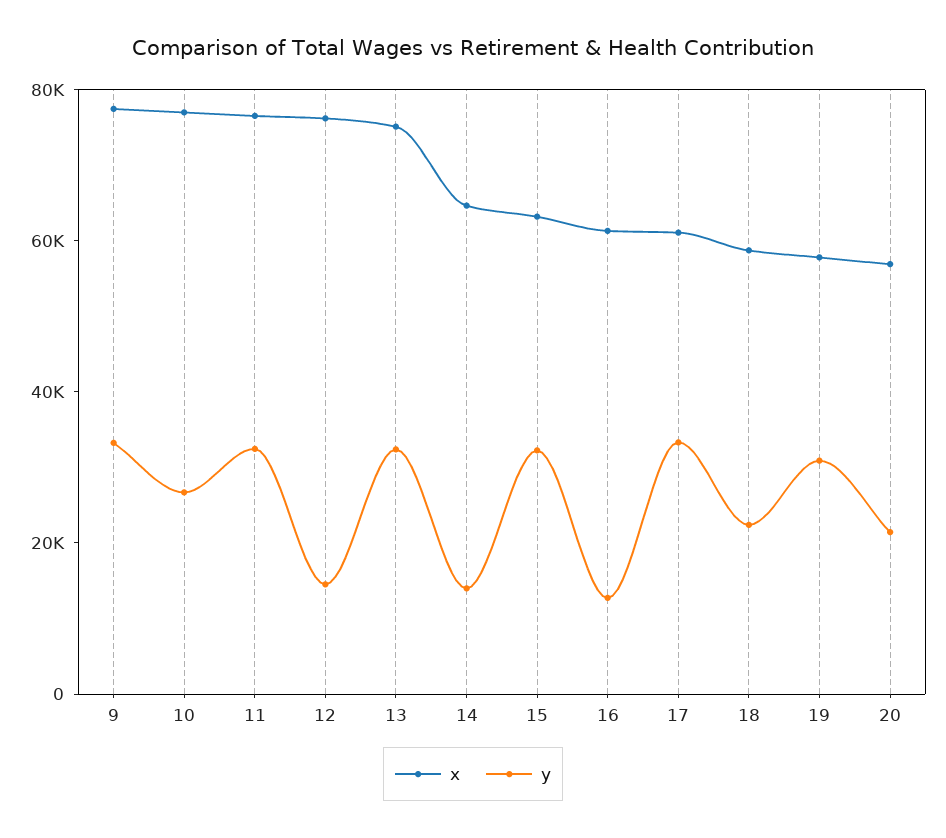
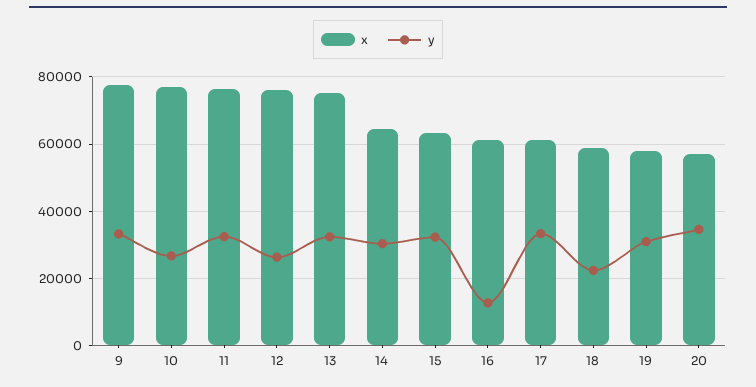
  {
    "x": {
      "9": 78000,
      "10": 78000,
      "11": 76000,
      "12": 76000,
      "13": 76000,
      "14": 64000,
      "15": 64000,
      "16": 62000,
      "17": 62000,
      "18": 58000,
      "19": 58000,
      "20": 56000
    },
    "y": {
      "9": 34000,
      "10": 26000,
      "11": 32000,
-     "12": 15000,
+     "12": 26000,
      "13": 32000,
-     "14": 15000,
+     "14": 30000,
      "15": 32000,
      "16": 12000,
      "17": 34000,
      "18": 22000,
      "19": 30000,
-     "20": 20000
+     "20": 34000
    }
  }

